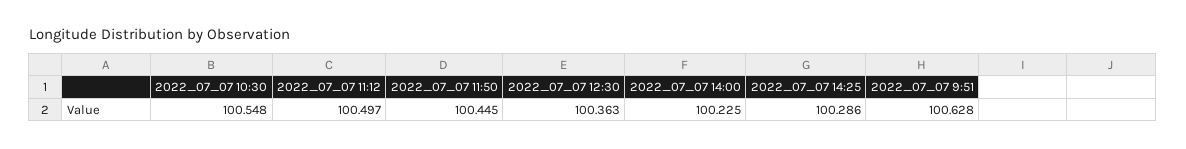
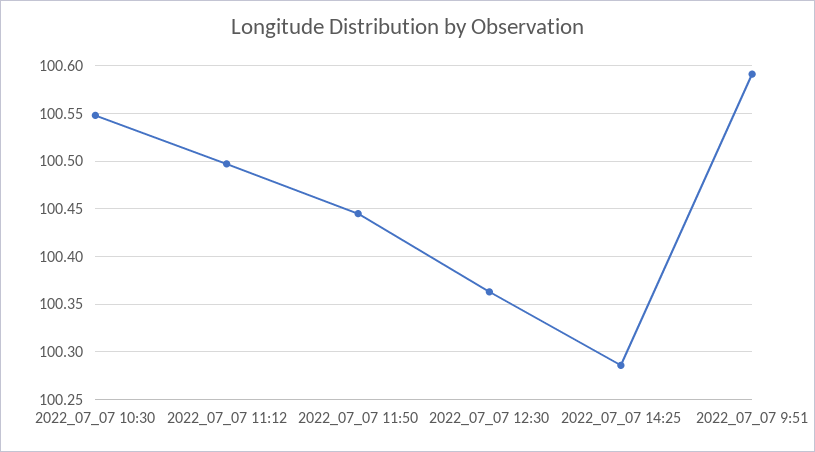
  {
    "2022_07_07 10:30": 100.548,
    "2022_07_07 11:12": 100.497,
    "2022_07_07 11:50": 100.445,
    "2022_07_07 12:30": 100.363,
-   "2022_07_07 14:00": 100.225,
    "2022_07_07 14:25": 100.286,
-   "2022_07_07 9:51": 100.628
+   "2022_07_07 9:51": 100.59
  }

